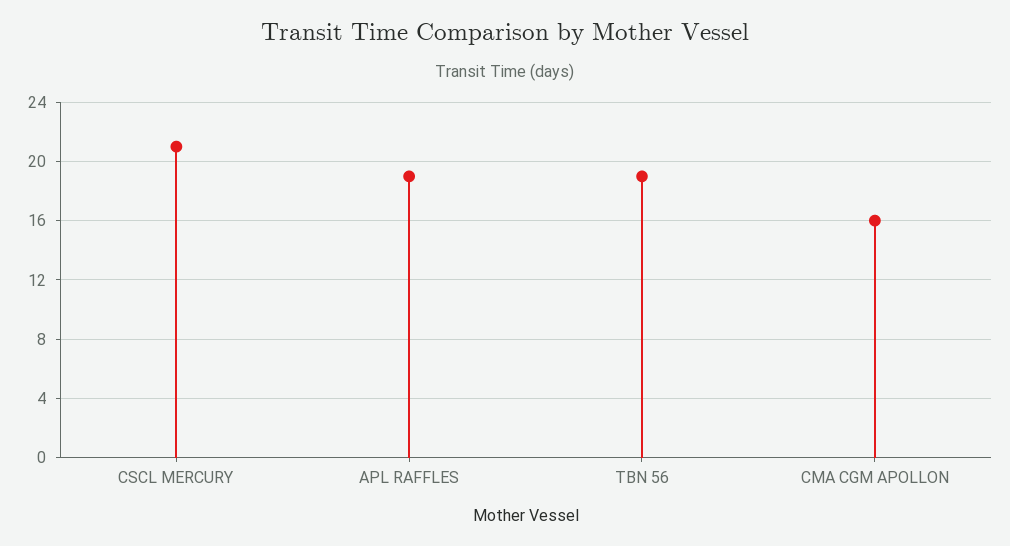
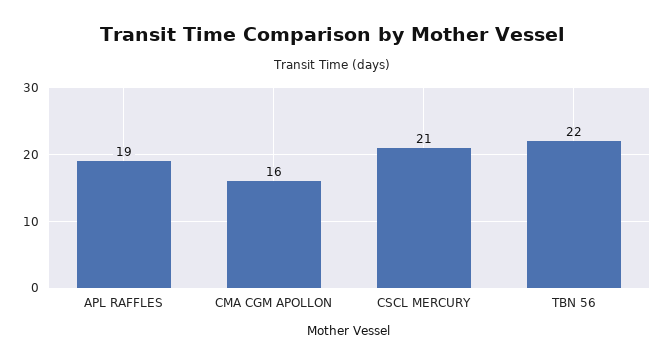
  {
    "CSCL MERCURY": 21,
    "APL RAFFLES": 19,
-   "TBN 56": 19,
+   "TBN 56": 22,
    "CMA CGM APOLLON": 16
  }

